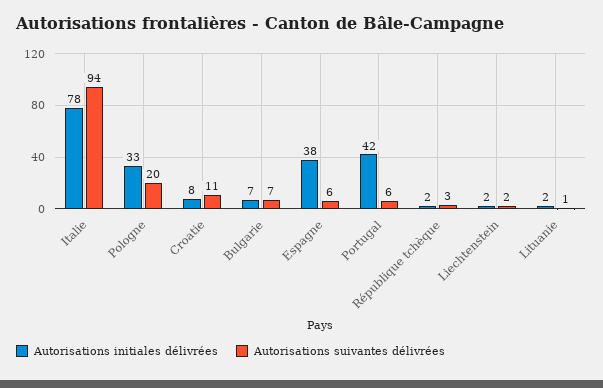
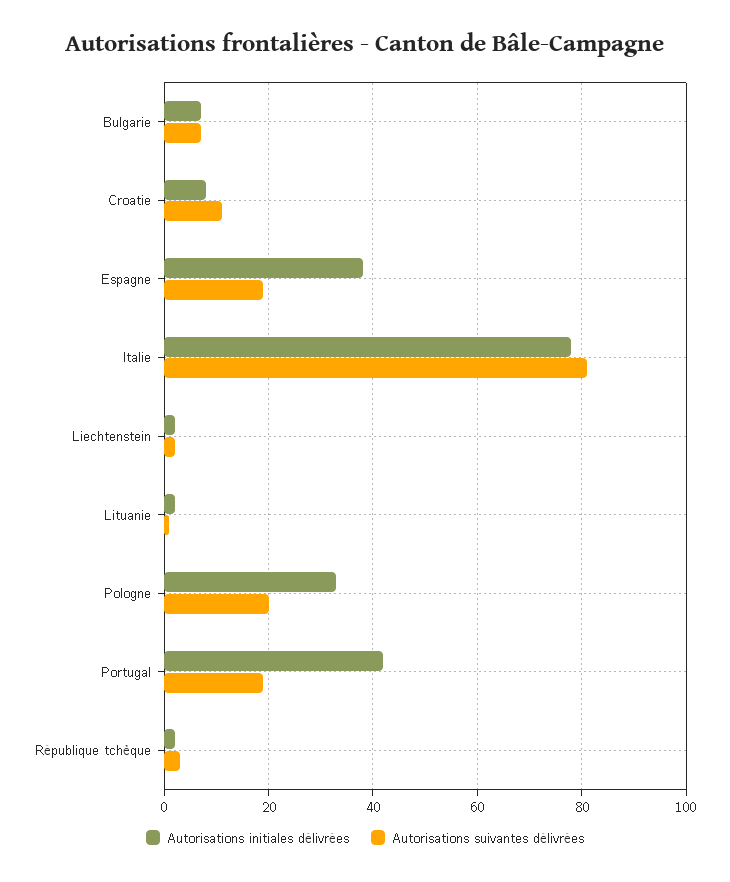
  {
    "Autorisations initiales délivrées": {
      "Italie": 78,
      "Pologne": 33,
      "Croatie": 8,
      "Bulgarie": 7,
      "Espagne": 38,
      "Portugal": 42,
      "République tchèque": 2,
      "Liechtenstein": 2,
      "Lituanie": 2
    },
    "Autorisations suivantes délivrées": {
-     "Italie": 94,
+     "Italie": 80,
      "Pologne": 20,
      "Croatie": 11,
      "Bulgarie": 7,
-     "Espagne": 6,
+     "Espagne": 20,
-     "Portugal": 6,
+     "Portugal": 20,
      "République tchèque": 3,
      "Liechtenstein": 2,
      "Lituanie": 1
    }
  }

